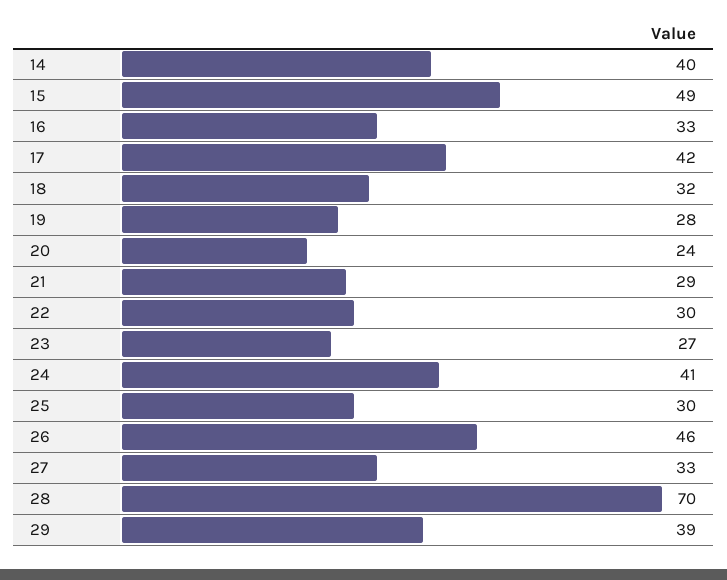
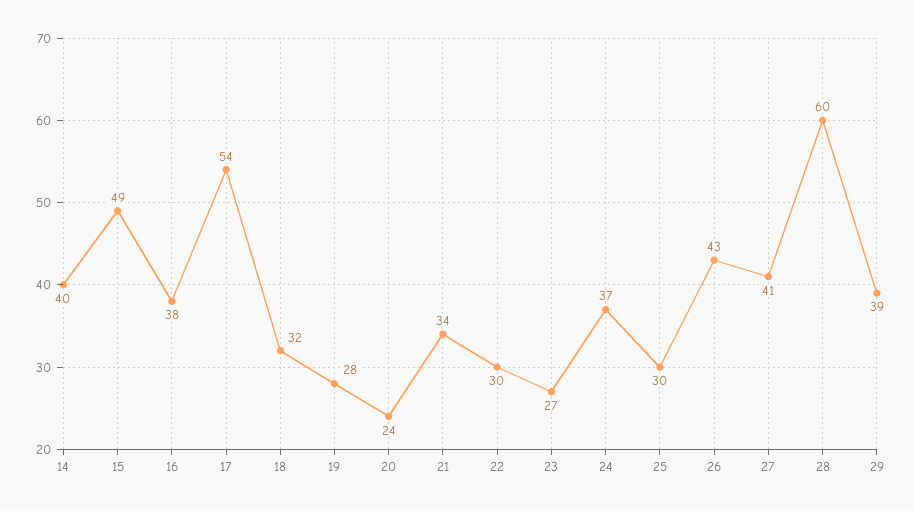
  {
    "14": 40,
    "15": 49,
-   "16": 33,
+   "16": 38,
-   "17": 42,
+   "17": 54,
    "18": 32,
    "19": 28,
    "20": 24,
-   "21": 29,
+   "21": 34,
    "22": 30,
    "23": 27,
-   "24": 41,
+   "24": 37,
    "25": 30,
-   "26": 46,
+   "26": 43,
-   "27": 33,
+   "27": 41,
-   "28": 70,
+   "28": 60,
    "29": 39
  }

